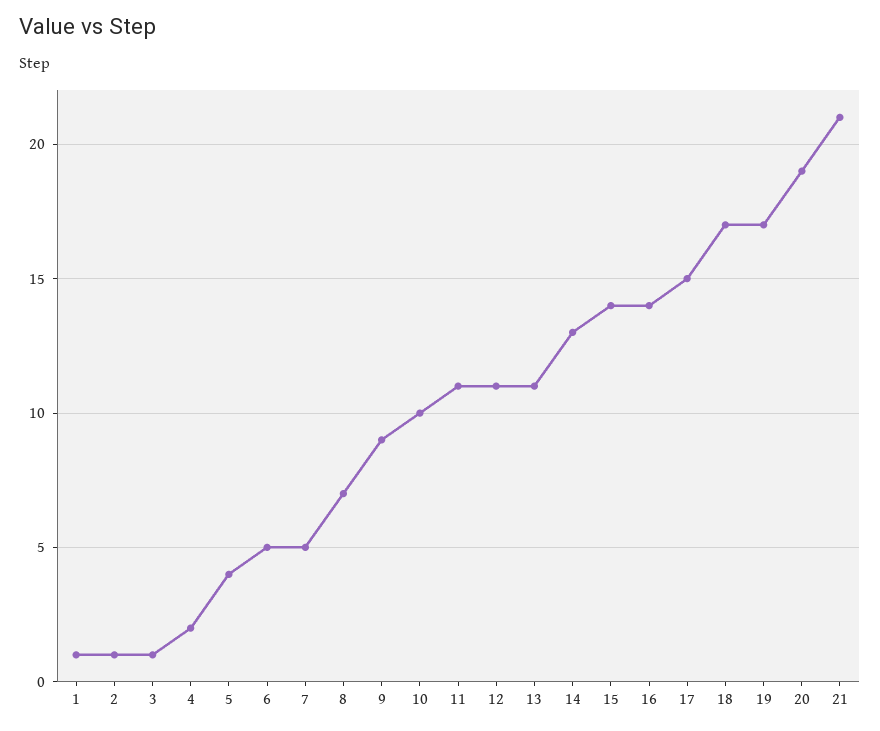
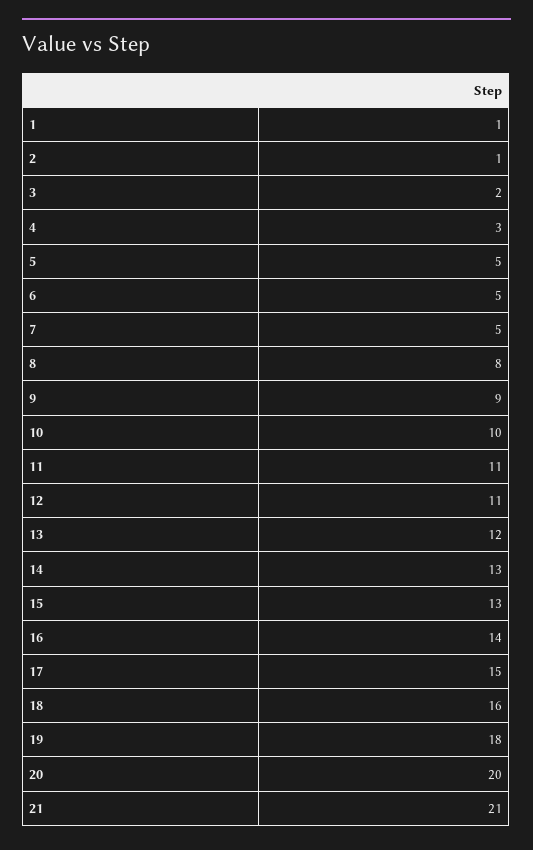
  {
    "1": 1,
    "2": 1,
-   "3": 1,
+   "3": 2,
-   "4": 2,
+   "4": 3,
-   "5": 4,
+   "5": 5,
    "6": 5,
    "7": 5,
-   "8": 7,
+   "8": 8,
    "9": 9,
    "10": 10,
    "11": 11,
    "12": 11,
-   "13": 11,
+   "13": 12,
    "14": 13,
-   "15": 14,
+   "15": 13,
    "16": 14,
    "17": 15,
-   "18": 17,
+   "18": 16,
-   "19": 17,
+   "19": 18,
-   "20": 19,
+   "20": 20,
    "21": 21
  }

